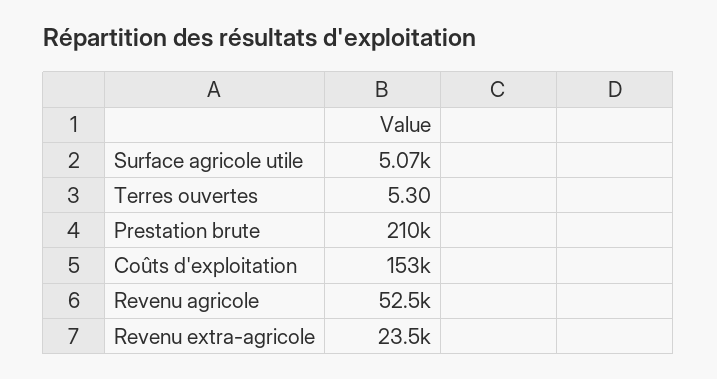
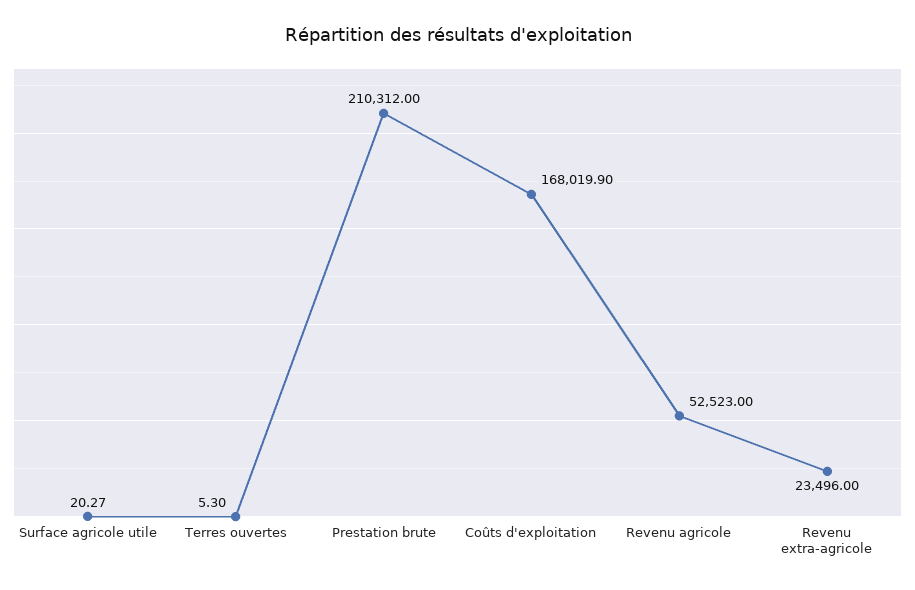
  {
-   "Surface agricole utile": 5070,
+   "Surface agricole utile": 20.27,
    "Terres ouvertes": 5.3,
    "Prestation brute": 210312,
-   "Coûts d'exploitation": 153000,
+   "Coûts d'exploitation": 168019.9,
    "Revenu agricole": 52523,
    "Revenu extra-agricole": 23496
  }

